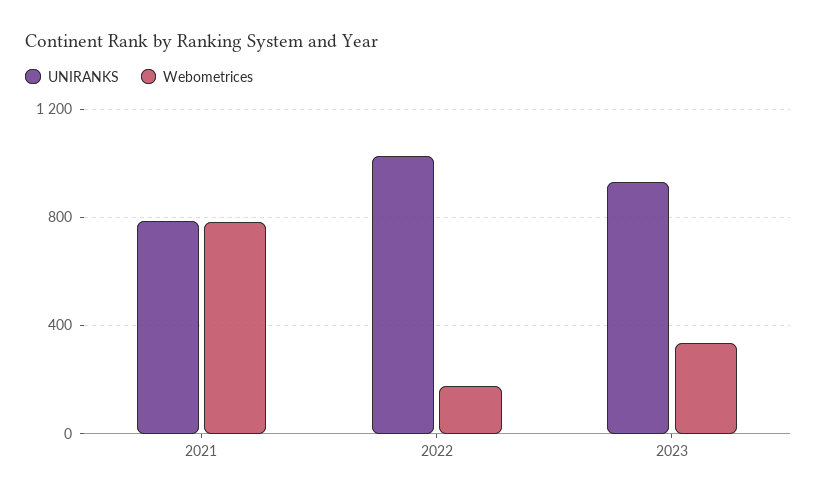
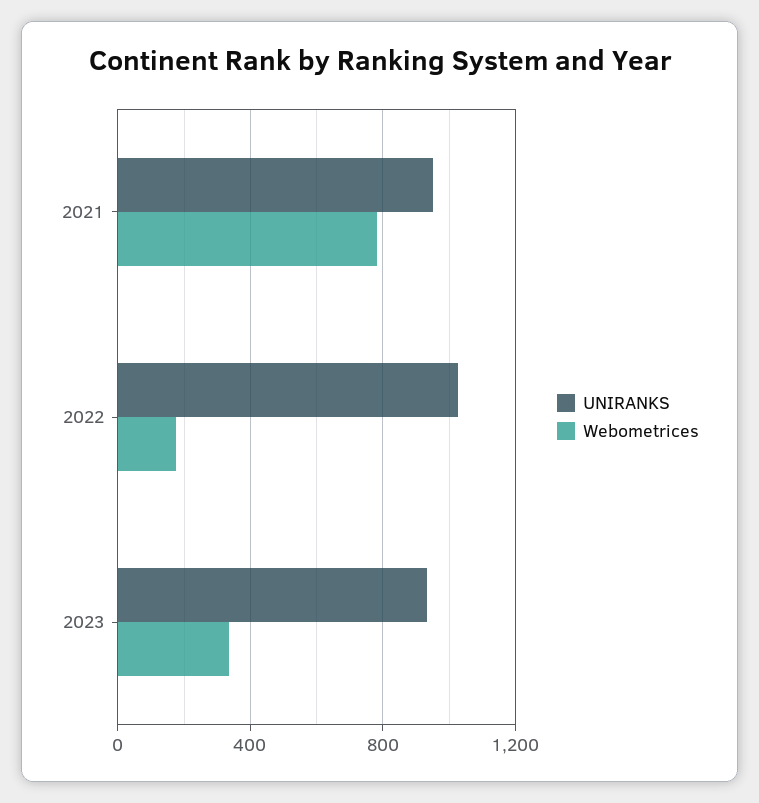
  {
    "UNIRANKS": {
-     "2021": 800,
+     "2021": 950,
      "2022": 1050,
      "2023": 950
    },
    "Webometrices": {
      "2021": 800,
      "2022": 200,
      "2023": 350
    }
  }

